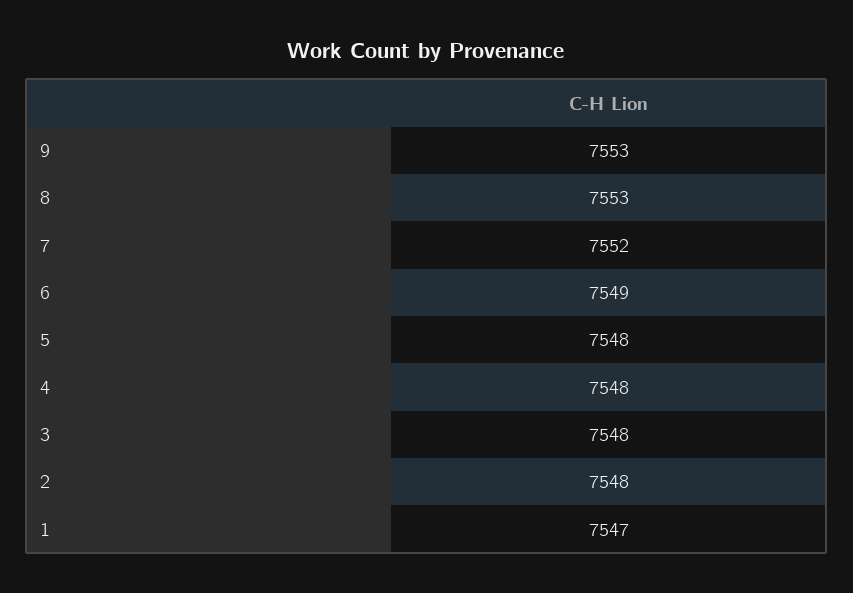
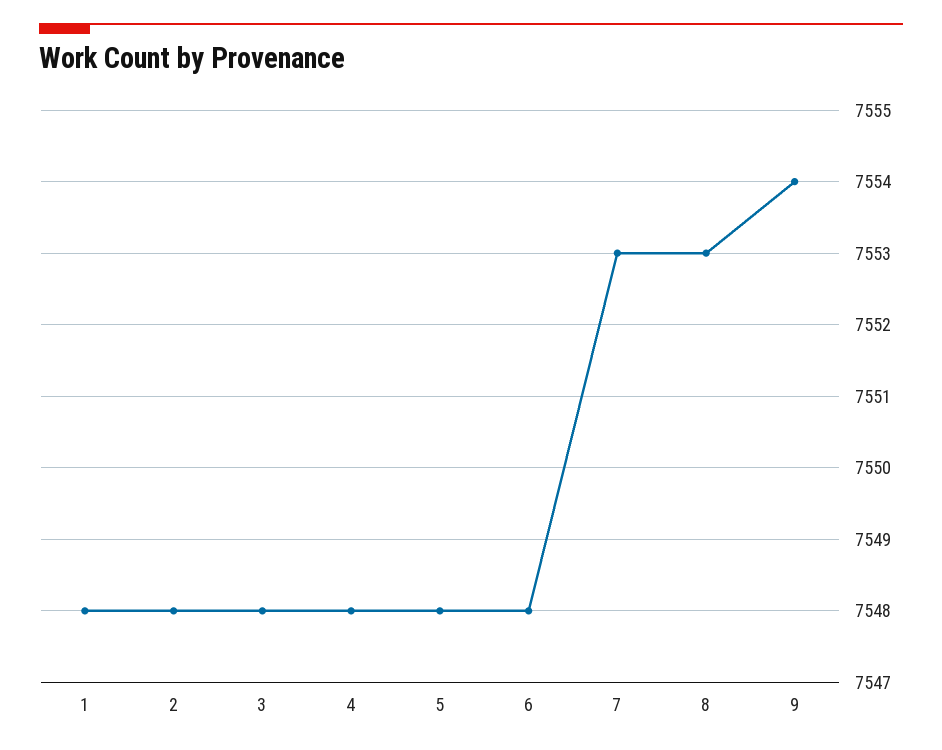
  {
-   "9": 7553,
+   "9": 7554,
    "8": 7553,
-   "7": 7552,
+   "7": 7553,
-   "6": 7549,
+   "6": 7548,
    "5": 7548,
    "4": 7548,
    "3": 7548,
    "2": 7548,
-   "1": 7547
+   "1": 7548
  }

